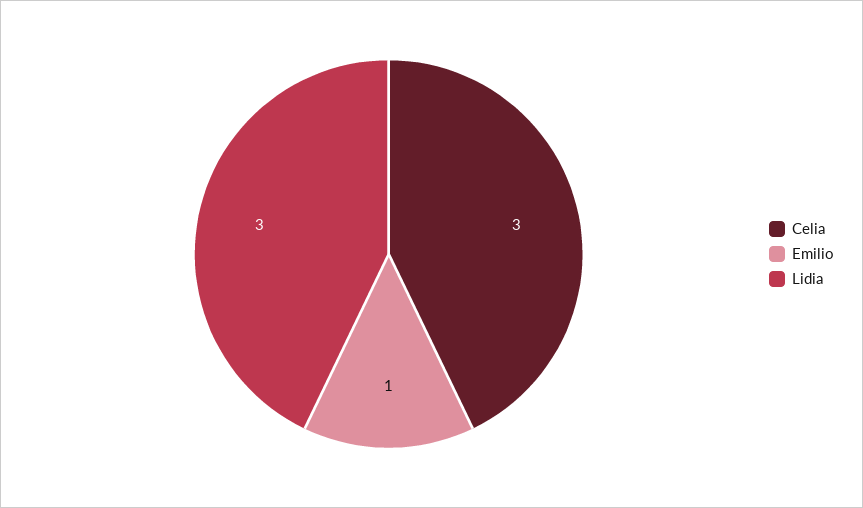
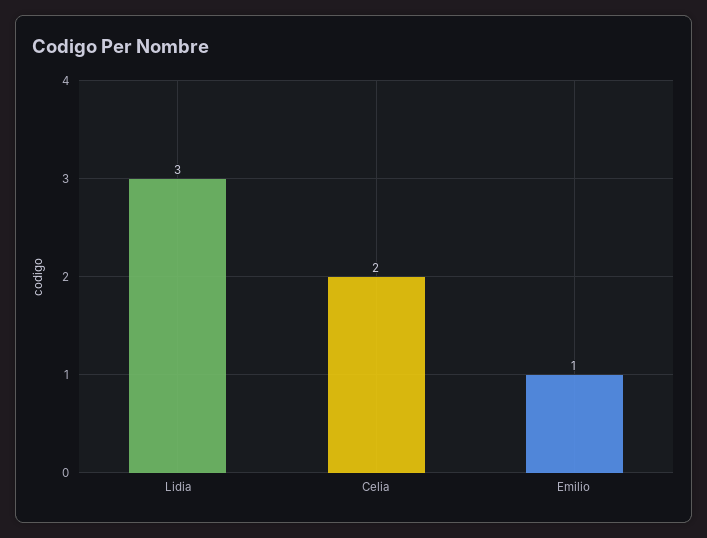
  {
-   "Celia": 3,
+   "Celia": 2,
    "Emilio": 1,
    "Lidia": 3
  }

